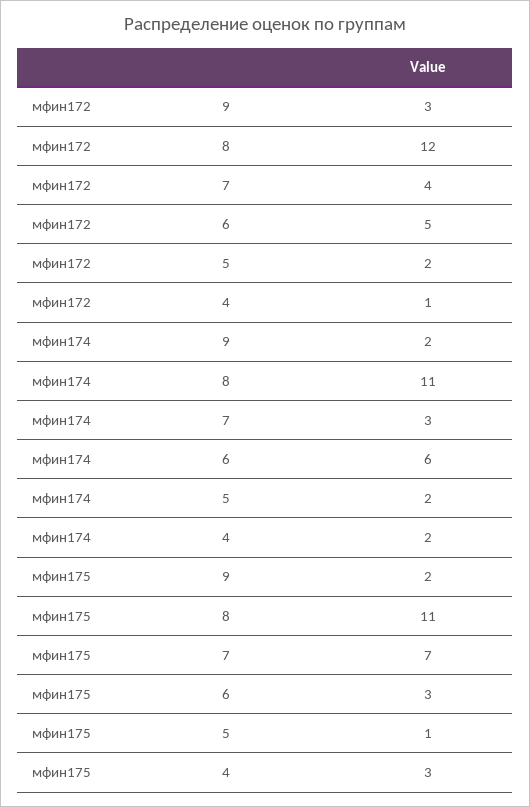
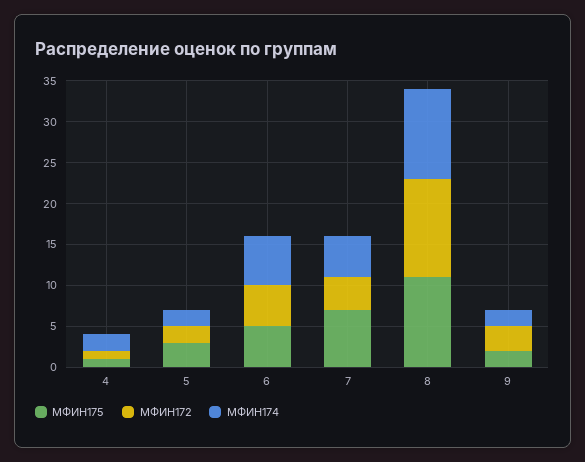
  {
    "мфин172": {
      "9": 3,
      "8": 12,
      "7": 4,
      "6": 5,
      "5": 2,
      "4": 1
    },
    "мфин174": {
      "9": 2,
      "8": 11,
-     "7": 3,
+     "7": 5,
      "6": 6,
      "5": 2,
      "4": 2
    },
    "мфин175": {
      "9": 2,
      "8": 11,
      "7": 7,
-     "6": 3,
+     "6": 5,
-     "5": 1,
+     "5": 3,
-     "4": 3
+     "4": 1
    }
  }

